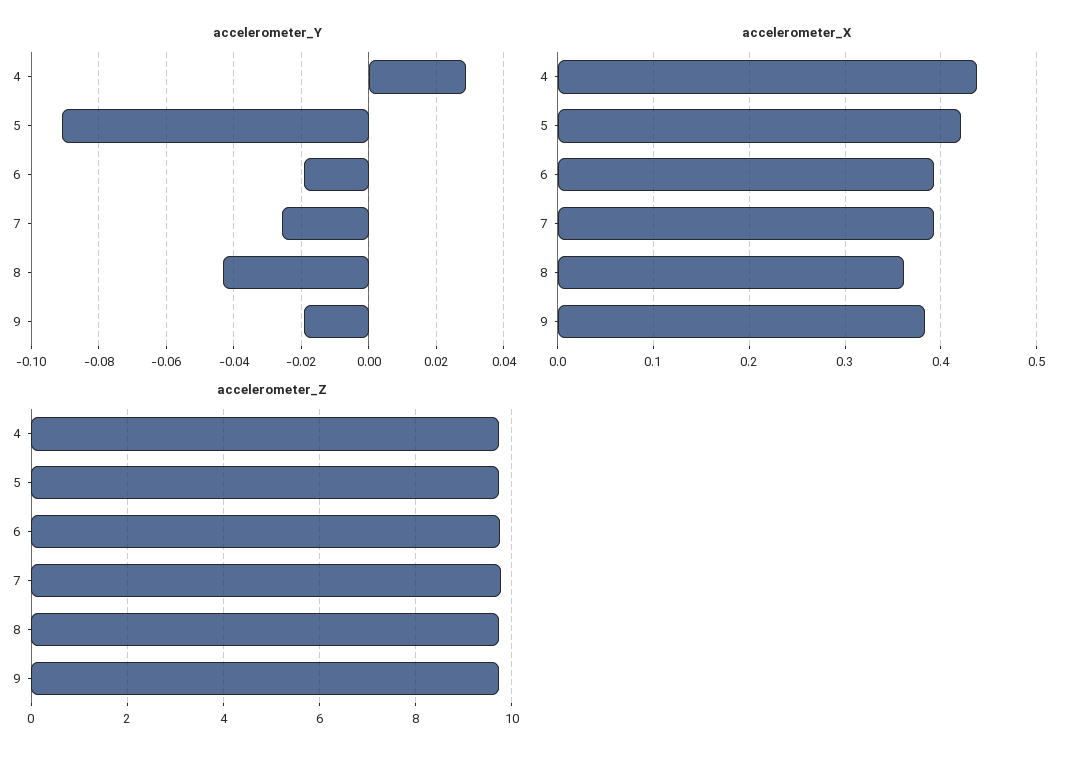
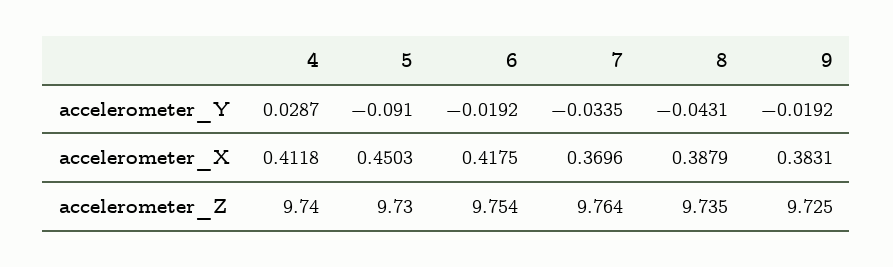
  {
    "accelerometer_Y": {
      "4": 0.0287,
      "5": -0.091,
      "6": -0.0192,
-     "7": -0.026,
+     "7": -0.0335,
      "8": -0.0431,
      "9": -0.0192
    },
    "accelerometer_X": {
-     "4": 0.44,
+     "4": 0.4118,
-     "5": 0.42,
+     "5": 0.4503,
-     "6": 0.39,
+     "6": 0.4175,
-     "7": 0.39,
+     "7": 0.3696,
-     "8": 0.36,
+     "8": 0.3879,
      "9": 0.3831
    },
    "accelerometer_Z": {
      "4": 9.74,
      "5": 9.73,
      "6": 9.754,
      "7": 9.764,
      "8": 9.735,
      "9": 9.725
    }
  }

